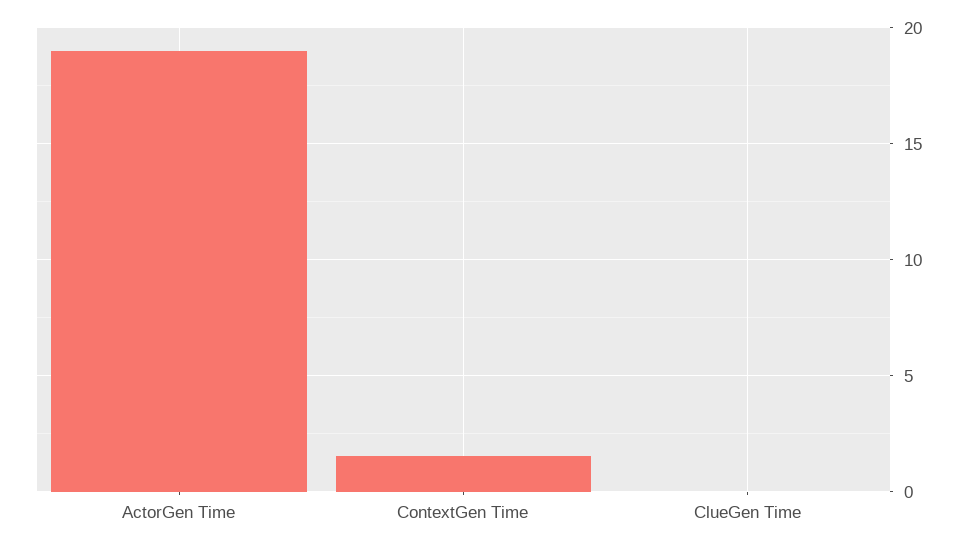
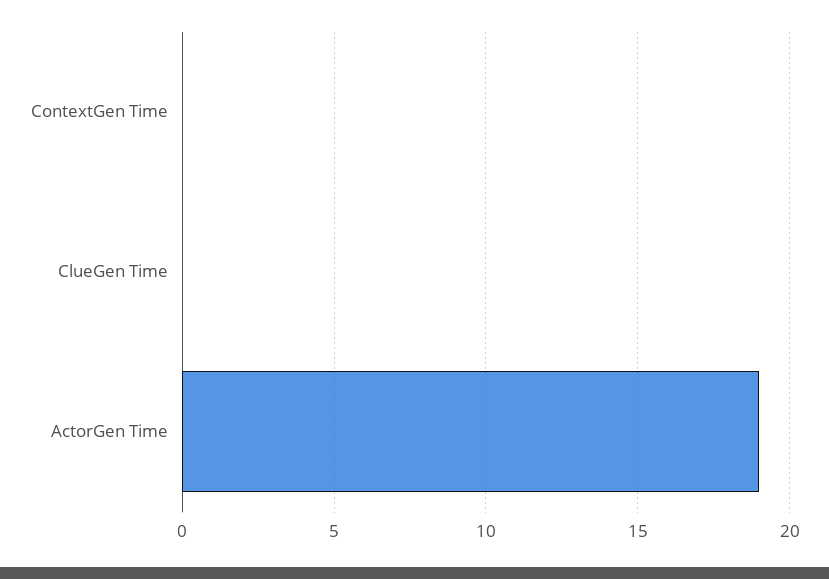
  {
    "ActorGen Time": 19,
-   "ContextGen Time": 1.5,
+   "ContextGen Time": 0,
    "ClueGen Time": 0
  }

